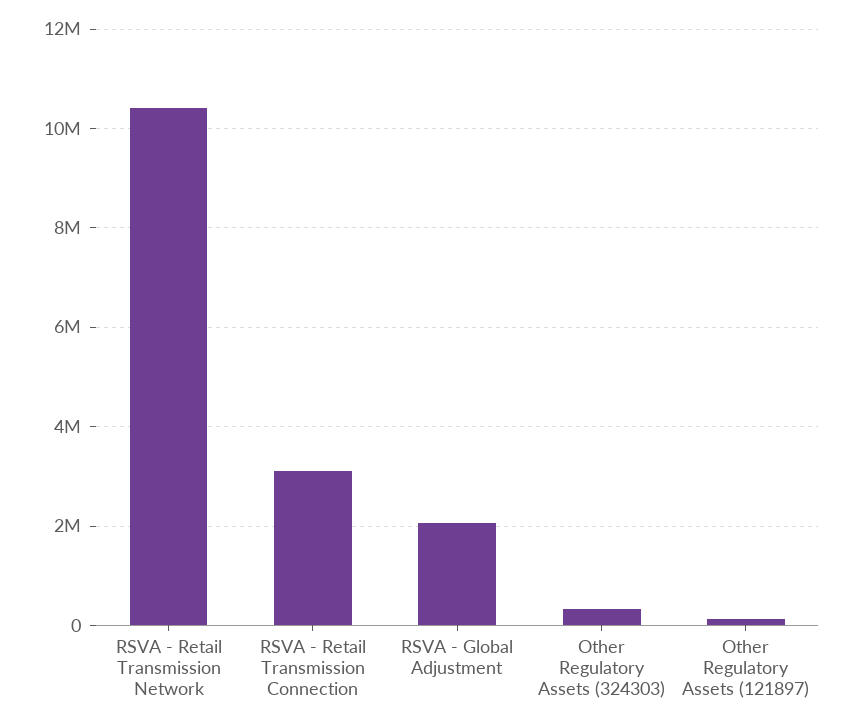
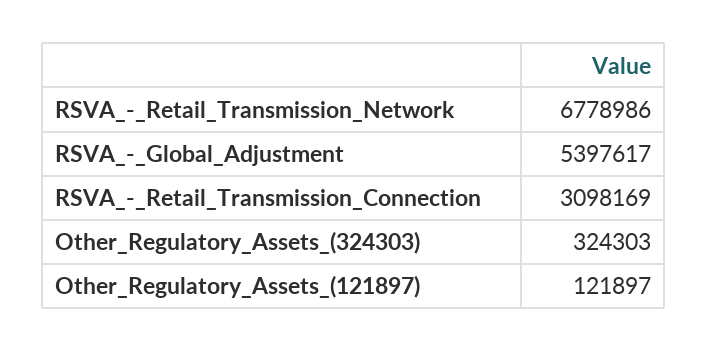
  {
-   "RSVA - Retail Transmission Network": 10400000,
+   "RSVA - Retail Transmission Network": 6778986,
    "RSVA - Retail Transmission Connection": 3098169,
-   "RSVA - Global Adjustment": 2000000,
+   "RSVA - Global Adjustment": 5397617,
    "Other Regulatory Assets (324303)": 324303,
    "Other Regulatory Assets (121897)": 121897
  }

